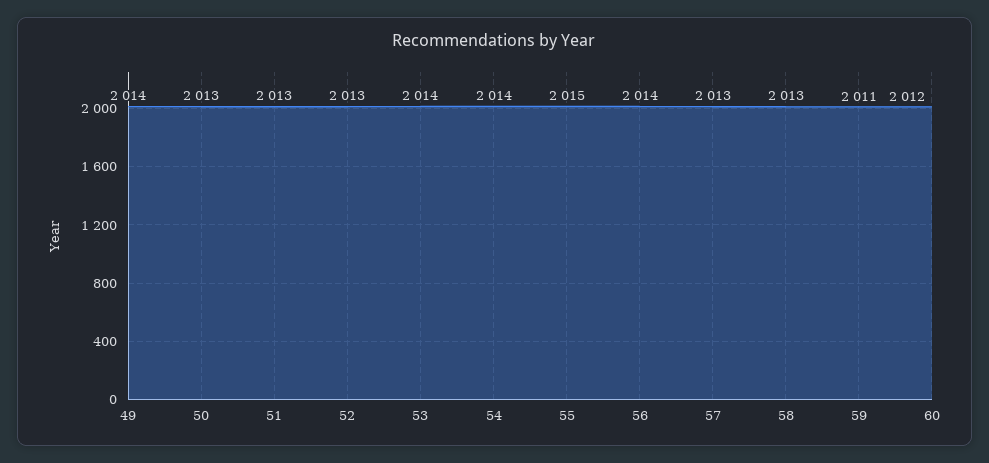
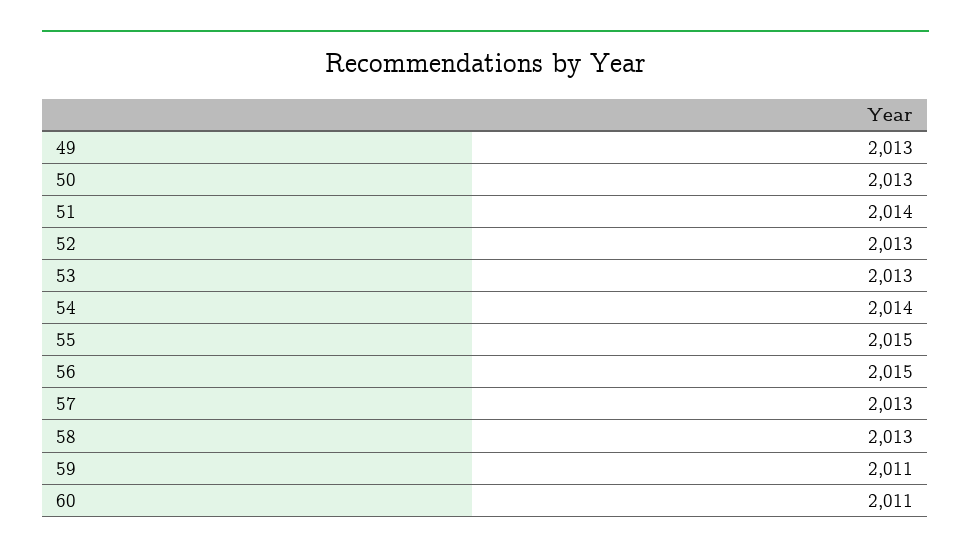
  {
-   "49": 2014,
+   "49": 2013,
    "50": 2013,
-   "51": 2013,
+   "51": 2014,
    "52": 2013,
-   "53": 2014,
+   "53": 2013,
    "54": 2014,
    "55": 2015,
-   "56": 2014,
+   "56": 2015,
    "57": 2013,
    "58": 2013,
    "59": 2011,
-   "60": 2012
+   "60": 2011
  }

